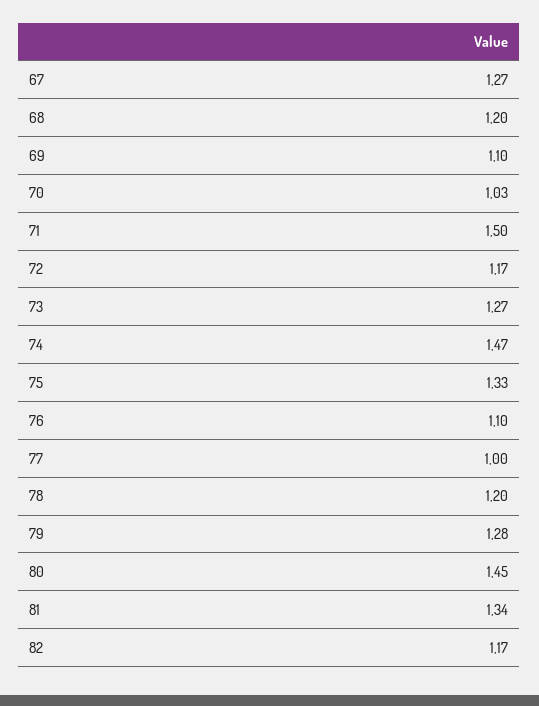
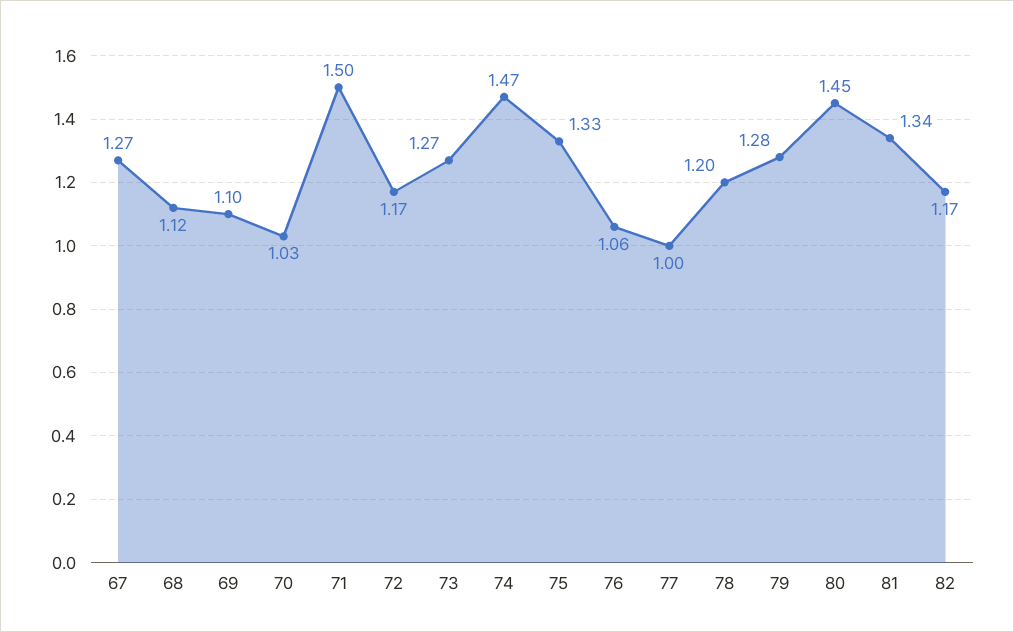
  {
    "67": 1.27,
-   "68": 1.2,
+   "68": 1.12,
    "69": 1.1,
    "70": 1.03,
    "71": 1.5,
    "72": 1.17,
    "73": 1.27,
    "74": 1.47,
    "75": 1.33,
-   "76": 1.1,
+   "76": 1.06,
    "77": 1,
    "78": 1.2,
    "79": 1.28,
    "80": 1.45,
    "81": 1.34,
    "82": 1.17
  }

